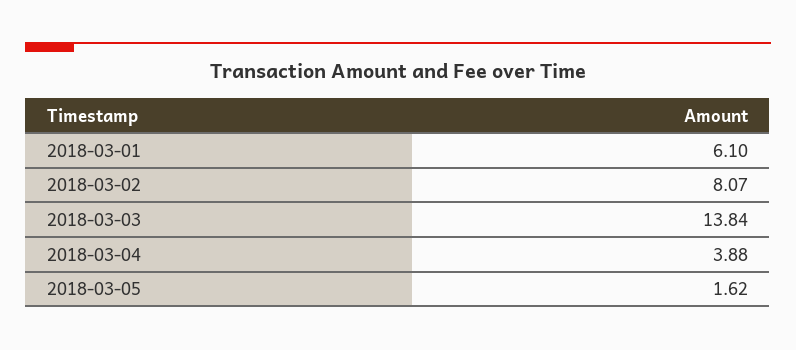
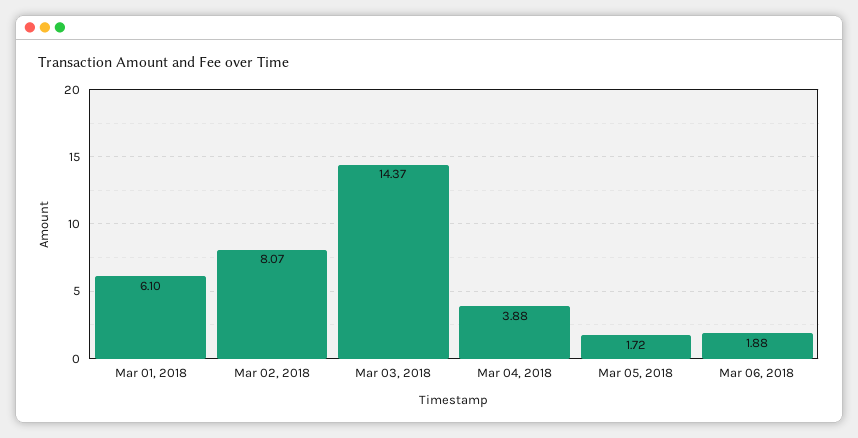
  {
    "2018-03-01": 6.1,
    "2018-03-02": 8.07,
-   "2018-03-03": 13.84,
+   "2018-03-03": 14.37,
    "2018-03-04": 3.88,
-   "2018-03-05": 1.62
+   "2018-03-05": 1.72,
+   "Mar 06, 2018": 1.88
  }

